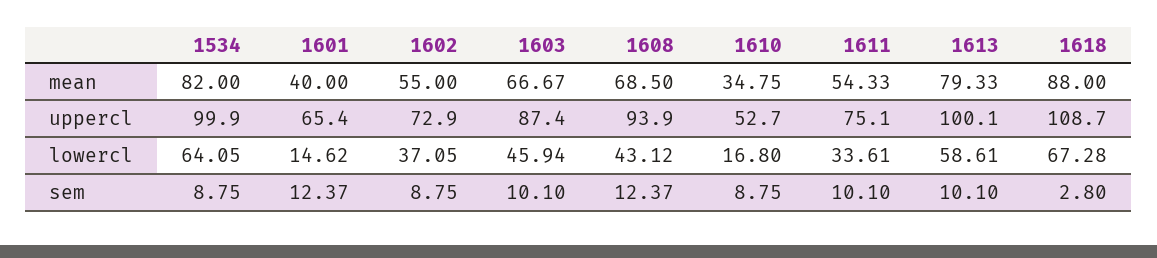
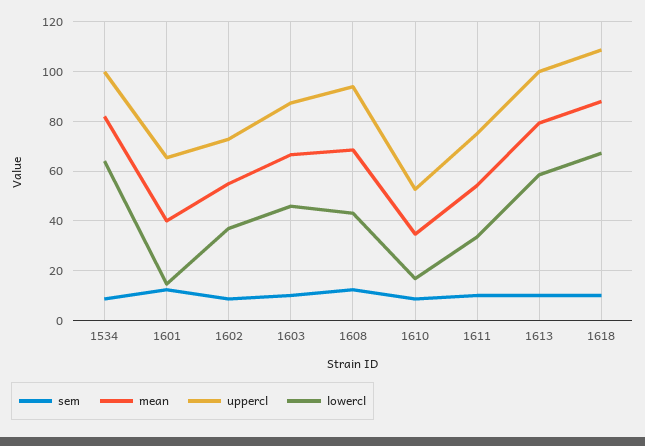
  {
    "mean": {
      "1534": 82,
      "1601": 40,
      "1602": 55,
      "1603": 66.67,
      "1608": 68.5,
      "1610": 34.75,
      "1611": 54.33,
      "1613": 79.33,
      "1618": 88
    },
    "uppercl": {
      "1534": 99.9,
      "1601": 65.4,
      "1602": 72.9,
      "1603": 87.4,
      "1608": 93.9,
      "1610": 52.7,
      "1611": 75.1,
      "1613": 100.1,
      "1618": 108.7
    },
    "lowercl": {
      "1534": 64.05,
      "1601": 14.62,
      "1602": 37.05,
      "1603": 45.94,
      "1608": 43.12,
      "1610": 16.8,
      "1611": 33.61,
      "1613": 58.61,
      "1618": 67.28
    },
    "sem": {
      "1534": 8.75,
      "1601": 12.37,
      "1602": 8.75,
      "1603": 10.1,
      "1608": 12.37,
      "1610": 8.75,
      "1611": 10.1,
      "1613": 10.1,
-     "1618": 2.8
+     "1618": 10
    }
  }

